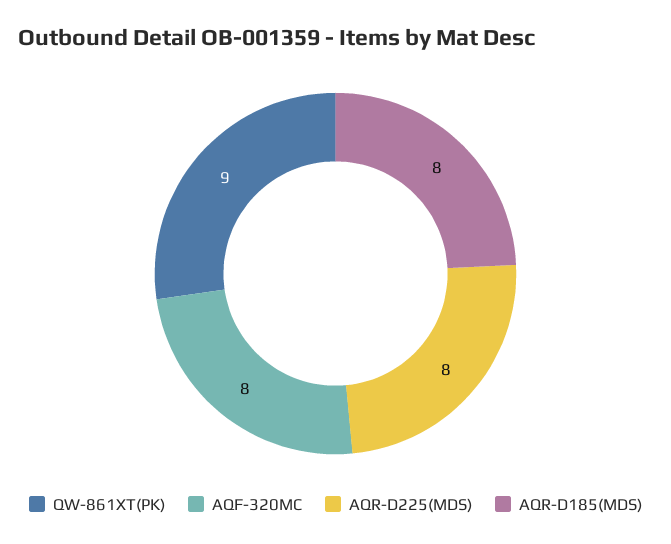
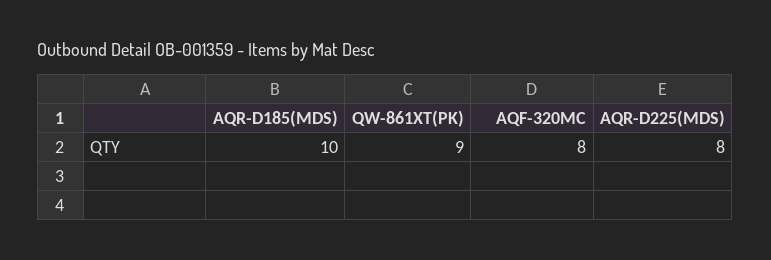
  {
    "QW-861XT(PK)": 9,
    "AQF-320MC": 8,
    "AQR-D225(MDS)": 8,
-   "AQR-D185(MDS)": 8
+   "AQR-D185(MDS)": 10
  }

